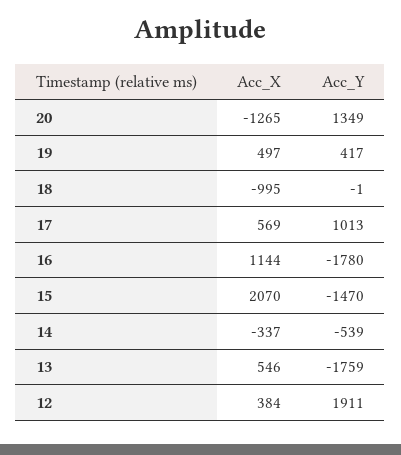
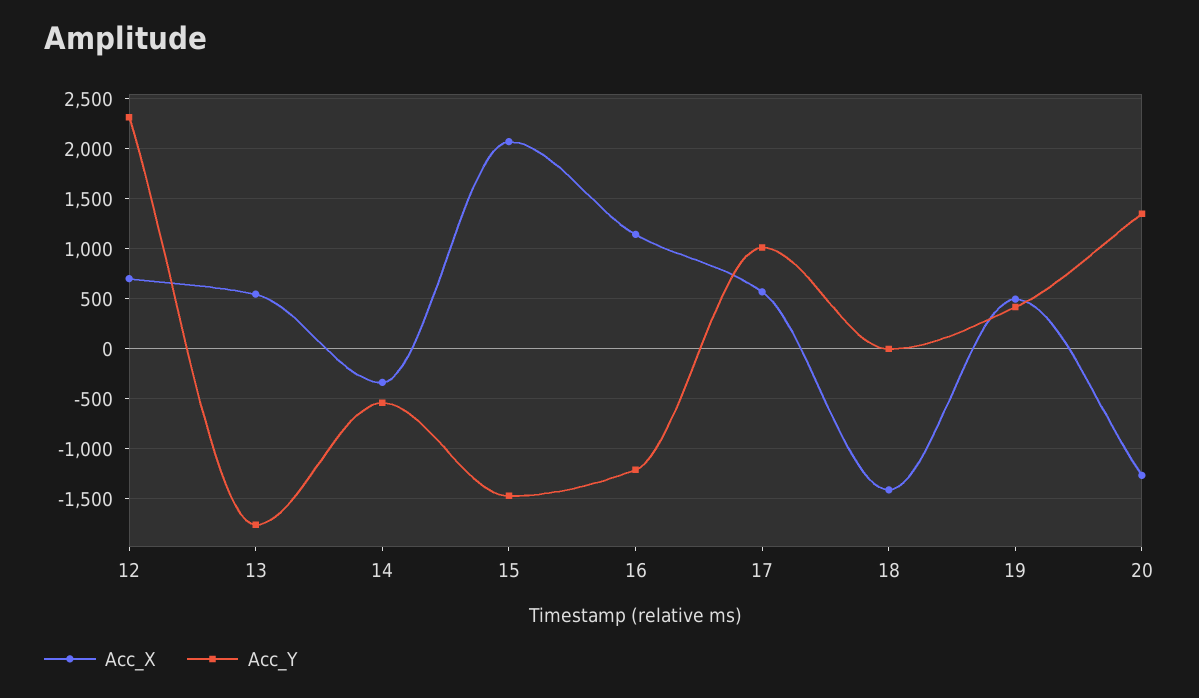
  {
    "Acc_X": {
      "20": -1265,
      "19": 497,
-     "18": -995,
+     "18": -1400,
      "17": 569,
      "16": 1144,
      "15": 2070,
      "14": -337,
      "13": 546,
-     "12": 384
+     "12": 700
    },
    "Acc_Y": {
      "20": 1349,
      "19": 417,
      "18": -1,
      "17": 1013,
-     "16": -1780,
+     "16": -1200,
      "15": -1470,
      "14": -539,
      "13": -1759,
-     "12": 1911
+     "12": 2300
    }
  }

